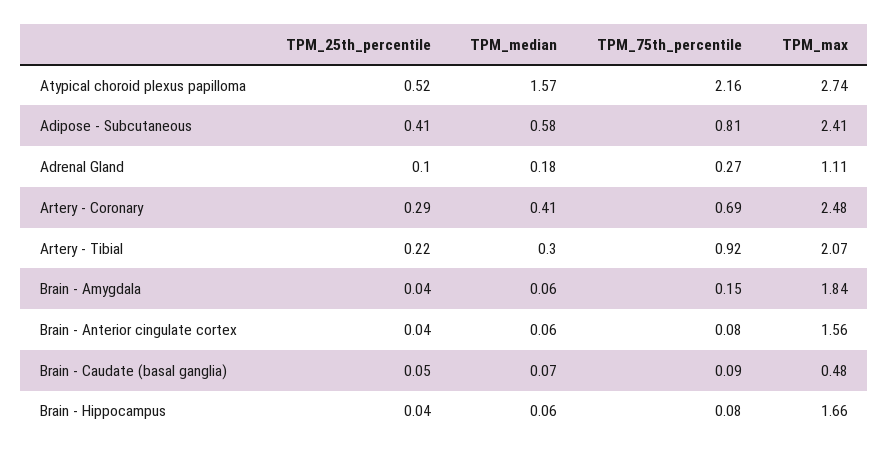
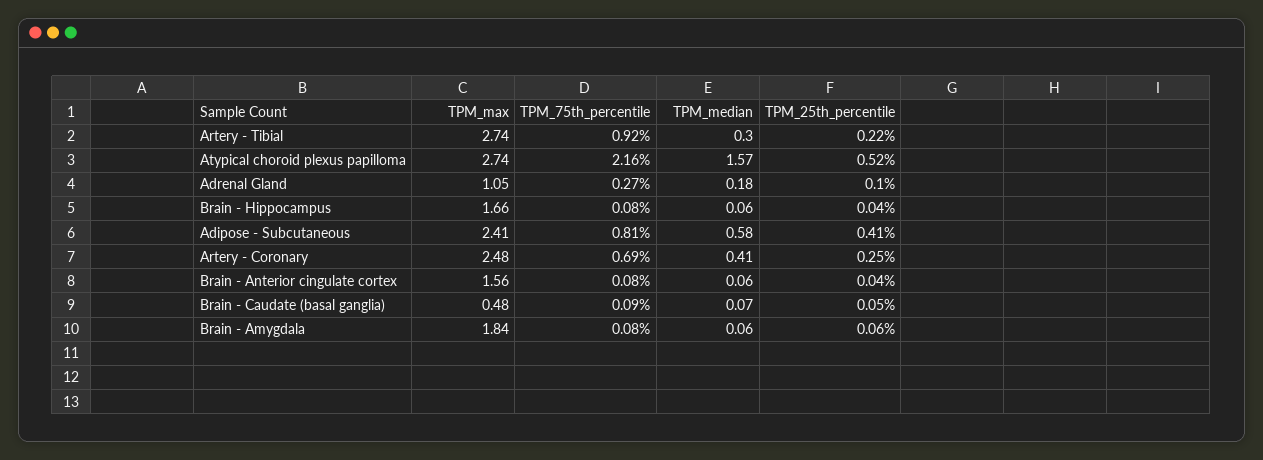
  {
    "TPM_25th_percentile": {
      "Atypical choroid plexus papilloma": 0.52,
      "Adipose - Subcutaneous": 0.41,
      "Adrenal Gland": 0.1,
-     "Artery - Coronary": 0.29,
+     "Artery - Coronary": 0.25,
      "Artery - Tibial": 0.22,
-     "Brain - Amygdala": 0.04,
+     "Brain - Amygdala": 0.06,
      "Brain - Anterior cingulate cortex": 0.04,
      "Brain - Caudate (basal ganglia)": 0.05,
      "Brain - Hippocampus": 0.04
    },
    "TPM_median": {
      "Atypical choroid plexus papilloma": 1.57,
      "Adipose - Subcutaneous": 0.58,
      "Adrenal Gland": 0.18,
      "Artery - Coronary": 0.41,
      "Artery - Tibial": 0.3,
      "Brain - Amygdala": 0.06,
      "Brain - Anterior cingulate cortex": 0.06,
      "Brain - Caudate (basal ganglia)": 0.07,
      "Brain - Hippocampus": 0.06
    },
    "TPM_75th_percentile": {
      "Atypical choroid plexus papilloma": 2.16,
      "Adipose - Subcutaneous": 0.81,
      "Adrenal Gland": 0.27,
      "Artery - Coronary": 0.69,
      "Artery - Tibial": 0.92,
-     "Brain - Amygdala": 0.15,
+     "Brain - Amygdala": 0.08,
      "Brain - Anterior cingulate cortex": 0.08,
      "Brain - Caudate (basal ganglia)": 0.09,
      "Brain - Hippocampus": 0.08
    },
    "TPM_max": {
      "Atypical choroid plexus papilloma": 2.74,
      "Adipose - Subcutaneous": 2.41,
-     "Adrenal Gland": 1.11,
+     "Adrenal Gland": 1.05,
      "Artery - Coronary": 2.48,
-     "Artery - Tibial": 2.07,
+     "Artery - Tibial": 2.74,
      "Brain - Amygdala": 1.84,
      "Brain - Anterior cingulate cortex": 1.56,
      "Brain - Caudate (basal ganglia)": 0.48,
      "Brain - Hippocampus": 1.66
    }
  }

